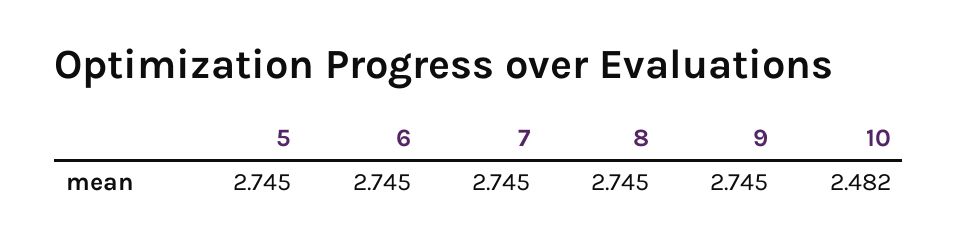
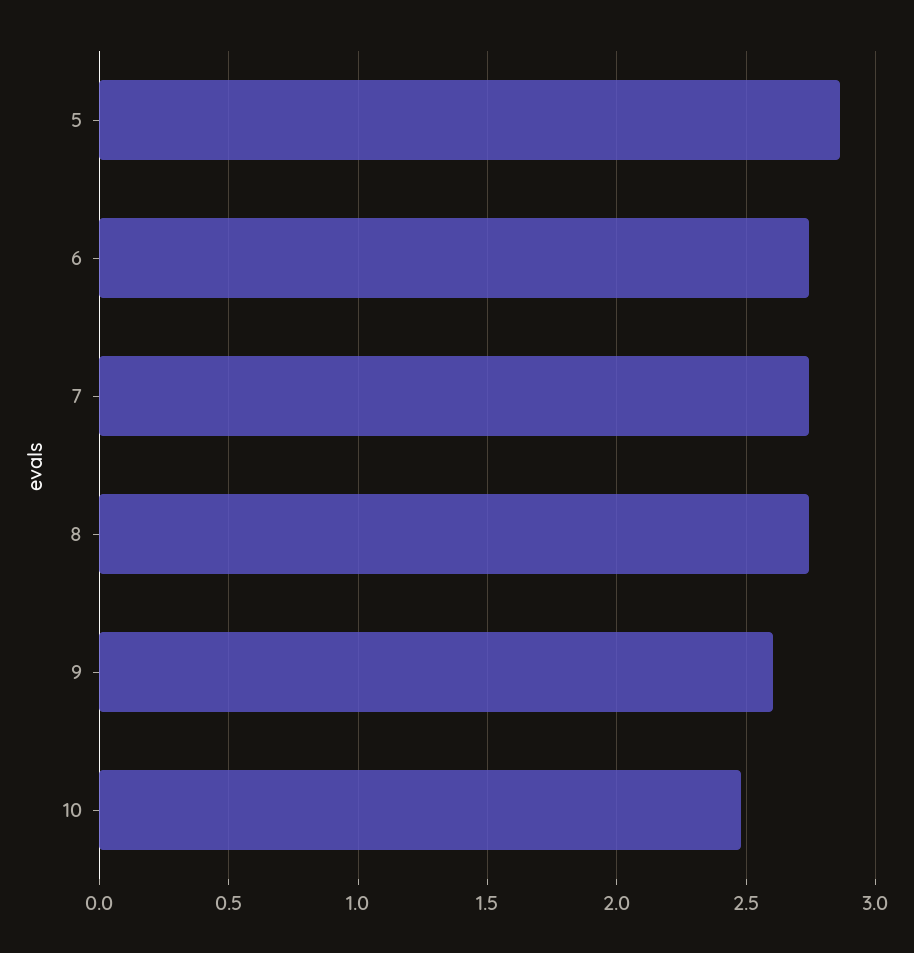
  {
-   "5": 2.745,
+   "5": 2.85,
    "6": 2.745,
    "7": 2.745,
    "8": 2.745,
-   "9": 2.745,
+   "9": 2.6,
    "10": 2.482
  }

